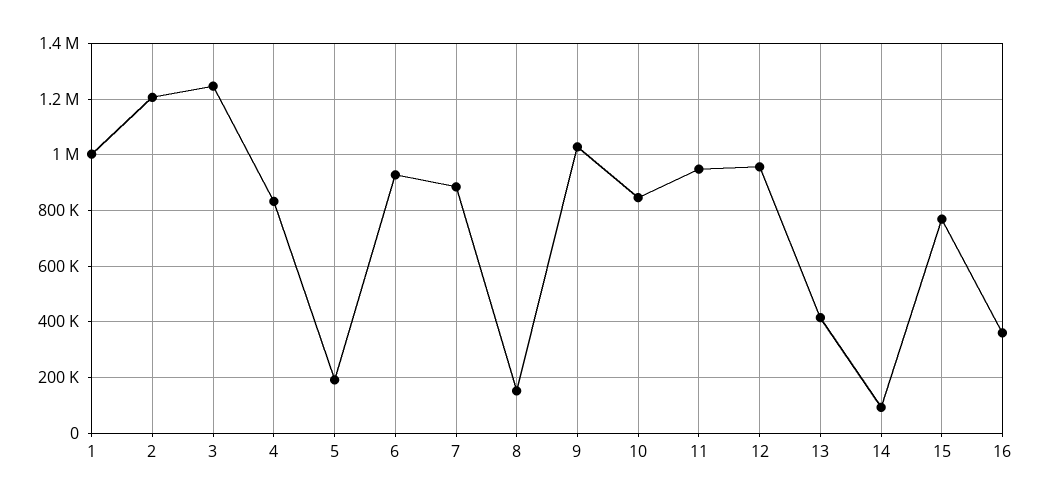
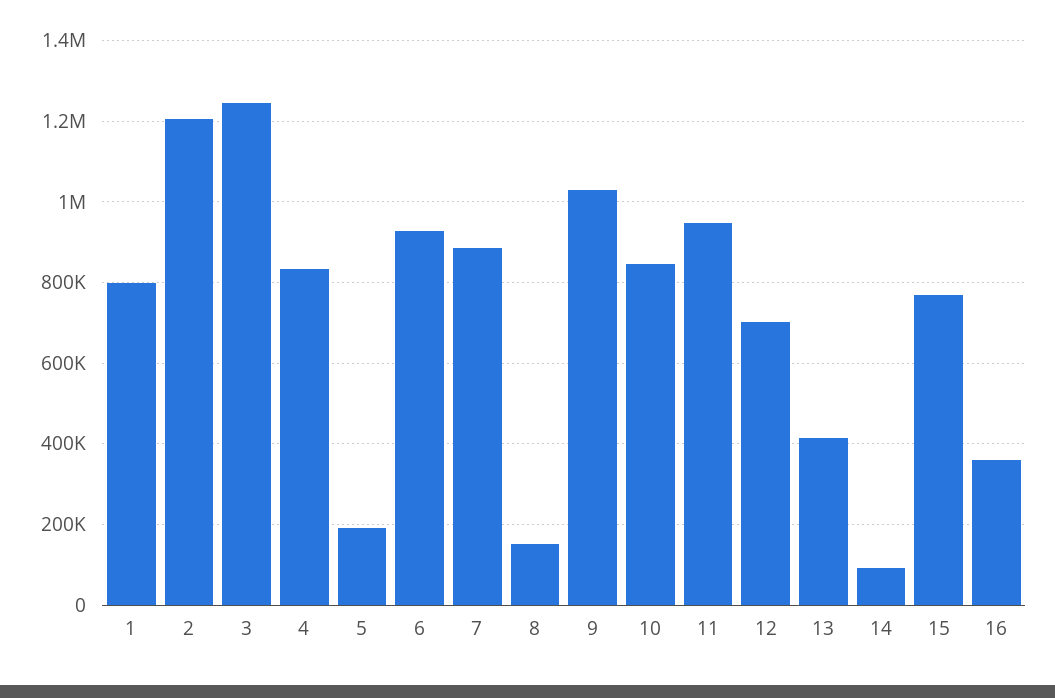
  {
-   "1": 1000000,
+   "1": 800000,
    "2": 1200000,
    "3": 1240000,
    "4": 840000,
    "5": 200000,
    "6": 920000,
    "7": 880000,
    "8": 160000,
    "9": 1020000,
    "10": 840000,
    "11": 940000,
-   "12": 950000,
+   "12": 700000,
    "13": 420000,
    "14": 100000,
    "15": 760000,
    "16": 360000
  }

